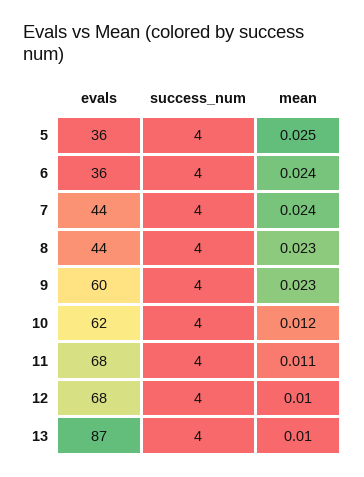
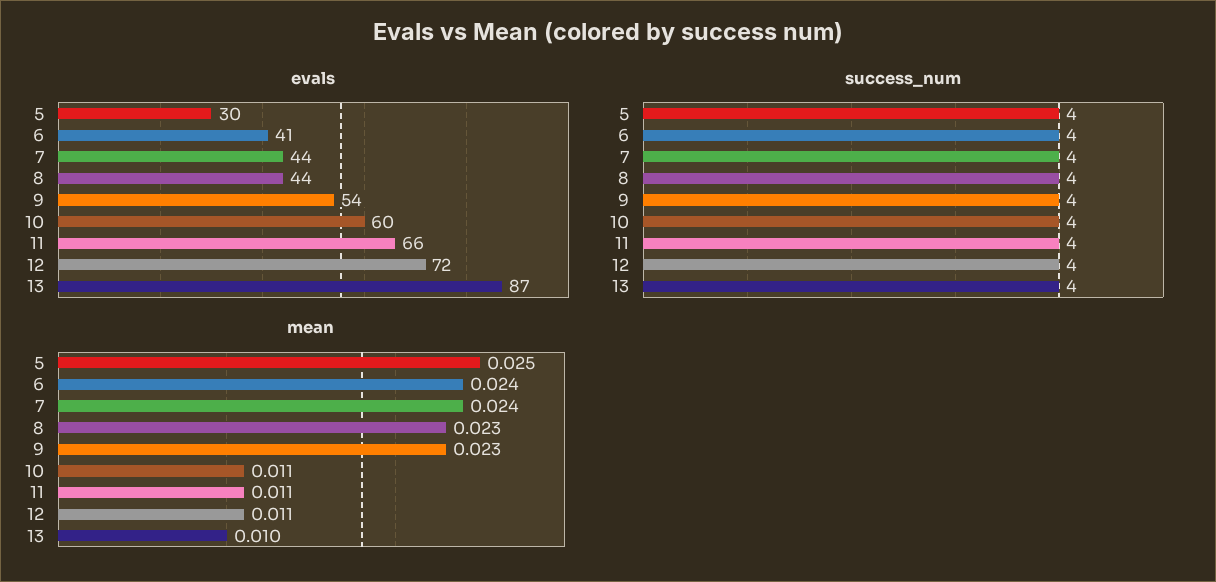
  {
    "evals": {
-     "5": 36,
+     "5": 30,
-     "6": 36,
+     "6": 41,
      "7": 44,
      "8": 44,
-     "9": 60,
+     "9": 54,
-     "10": 62,
+     "10": 60,
-     "11": 68,
+     "11": 66,
-     "12": 68,
+     "12": 72,
      "13": 87
    },
    "success_num": {
      "5": 4,
      "6": 4,
      "7": 4,
      "8": 4,
      "9": 4,
      "10": 4,
      "11": 4,
      "12": 4,
      "13": 4
    },
    "mean": {
      "5": 0.025,
      "6": 0.024,
      "7": 0.024,
      "8": 0.023,
      "9": 0.023,
-     "10": 0.012,
+     "10": 0.011,
      "11": 0.011,
-     "12": 0.01,
+     "12": 0.011,
      "13": 0.01
    }
  }

